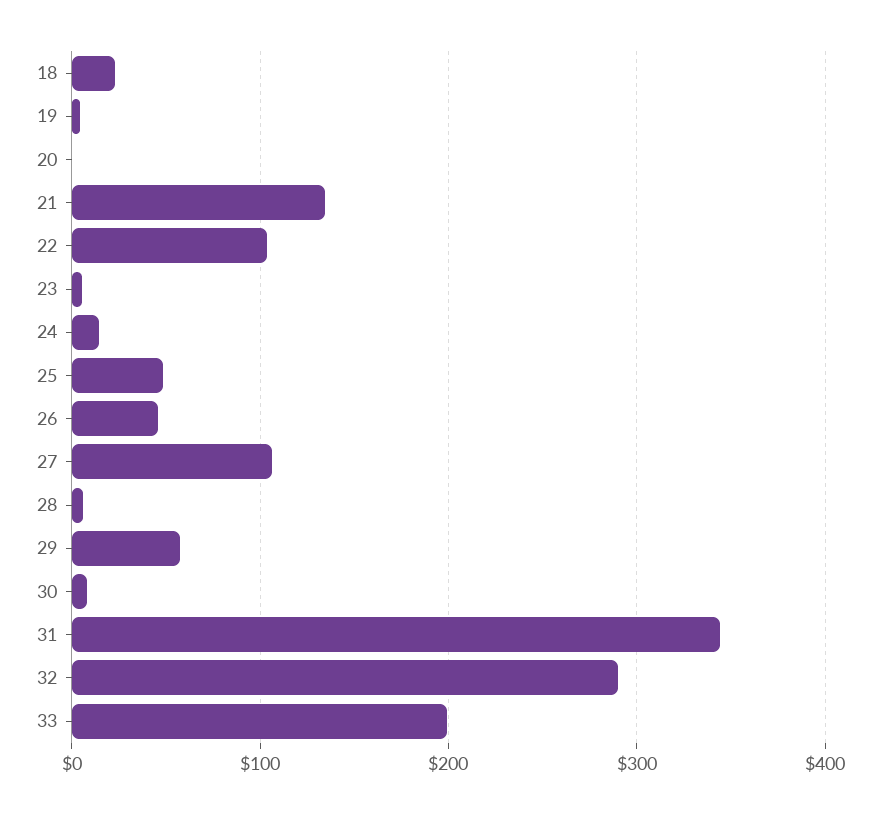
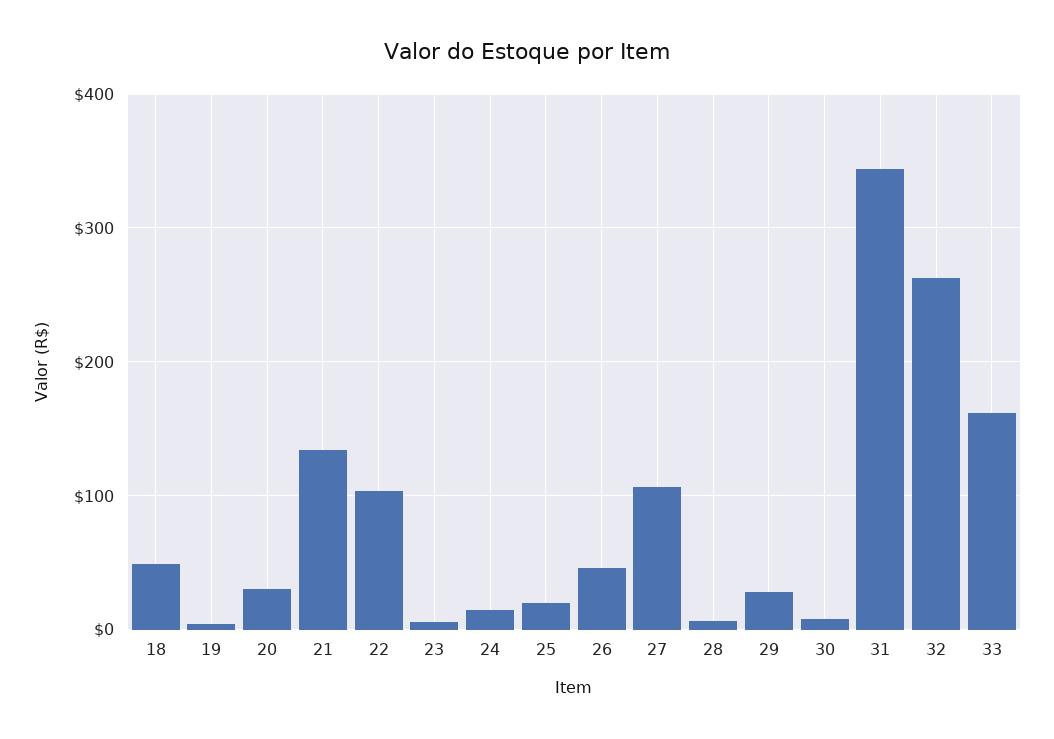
  {
-   "18": 20,
+   "18": 50,
    "19": 0,
-   "20": 0,
+   "20": 30,
    "21": 130,
    "22": 100,
    "23": 10,
    "24": 10,
-   "25": 50,
+   "25": 20,
    "26": 50,
    "27": 110,
    "28": 10,
-   "29": 60,
+   "29": 30,
    "30": 10,
    "31": 340,
-   "32": 290,
+   "32": 260,
-   "33": 200
+   "33": 160
  }

